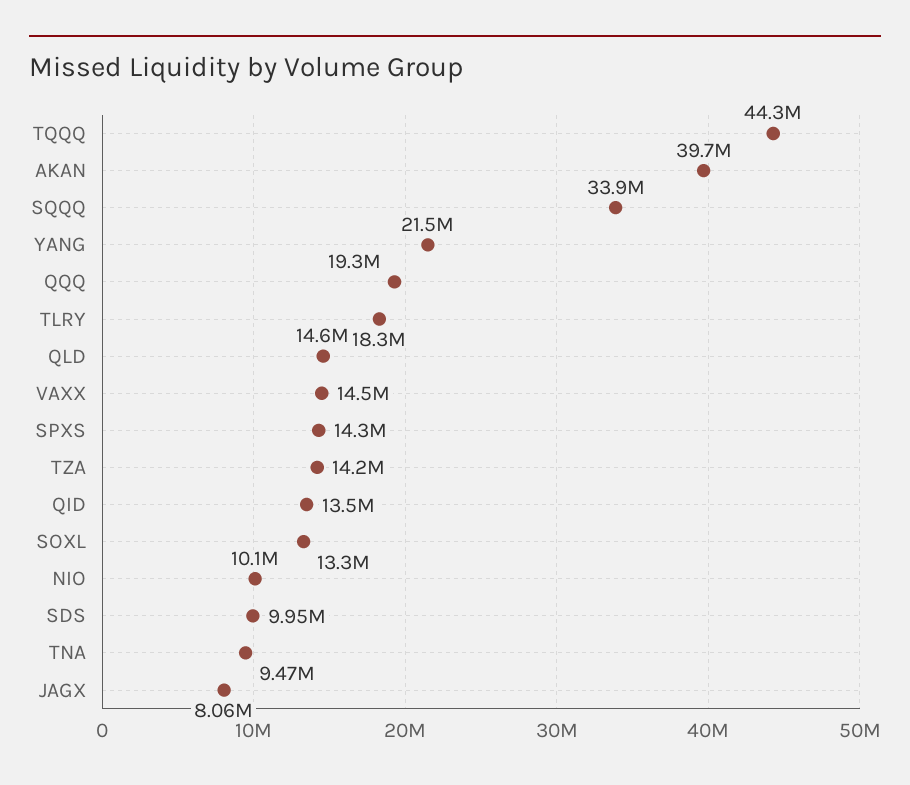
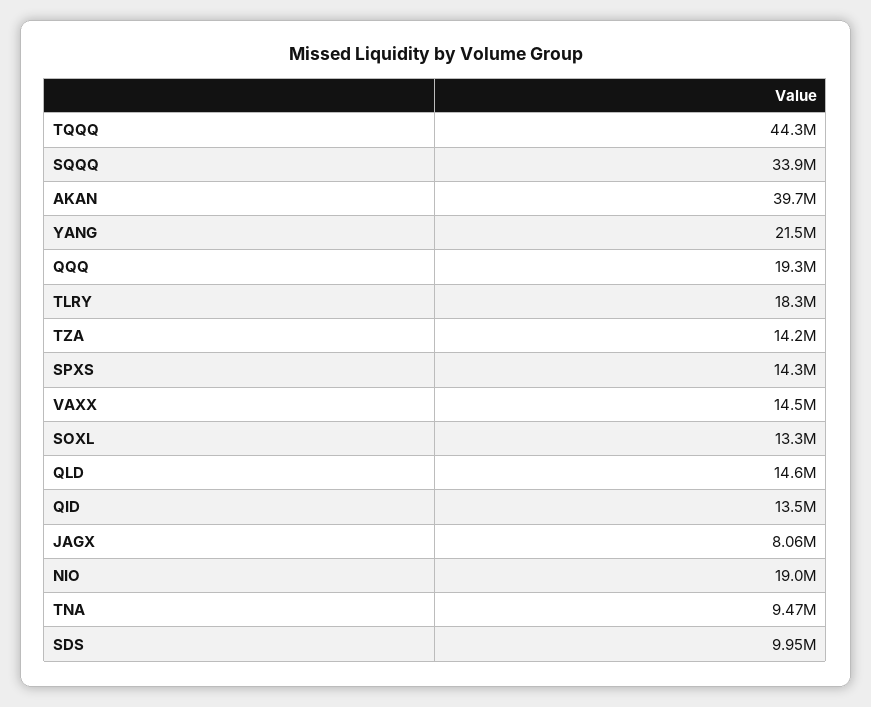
  {
    "TQQQ": 44300000,
    "AKAN": 39700000,
    "SQQQ": 33900000,
    "YANG": 21500000,
    "QQQ": 19300000,
    "TLRY": 18300000,
    "QLD": 14600000,
    "VAXX": 14500000,
    "SPXS": 14300000,
    "TZA": 14200000,
    "QID": 13500000,
    "SOXL": 13300000,
-   "NIO": 10100000,
+   "NIO": 19000000,
    "SDS": 9950000,
    "TNA": 9470000,
    "JAGX": 8060000
  }

